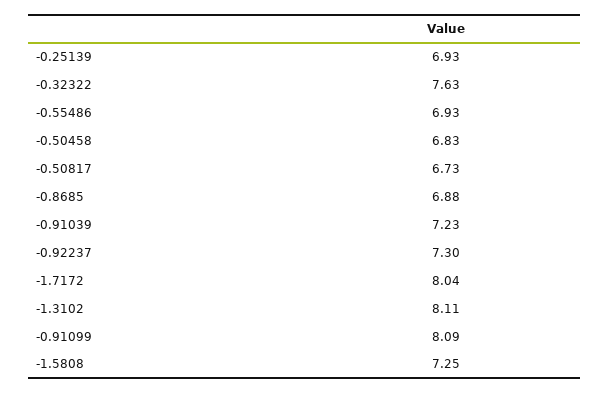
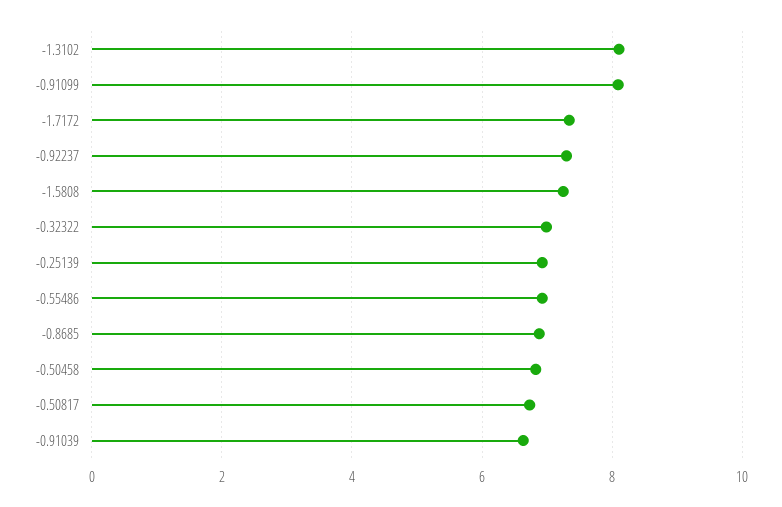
  {
    "-0.25139": 6.93,
-   "-0.32322": 7.63,
+   "-0.32322": 7,
    "-0.55486": 6.93,
    "-0.50458": 6.83,
    "-0.50817": 6.73,
    "-0.8685": 6.88,
-   "-0.91039": 7.23,
+   "-0.91039": 6.6,
    "-0.92237": 7.3,
-   "-1.7172": 8.04,
+   "-1.7172": 7.4,
    "-1.3102": 8.11,
    "-0.91099": 8.09,
    "-1.5808": 7.25
  }

